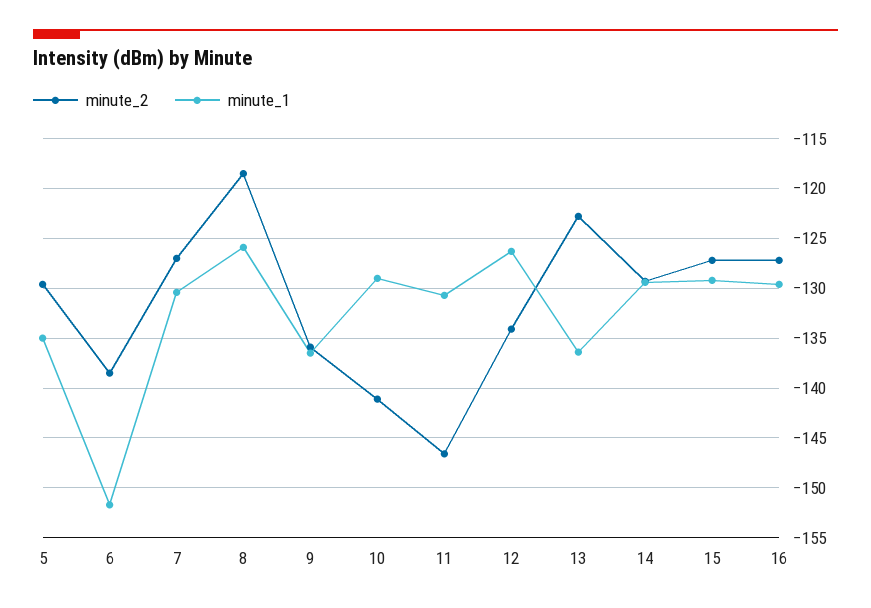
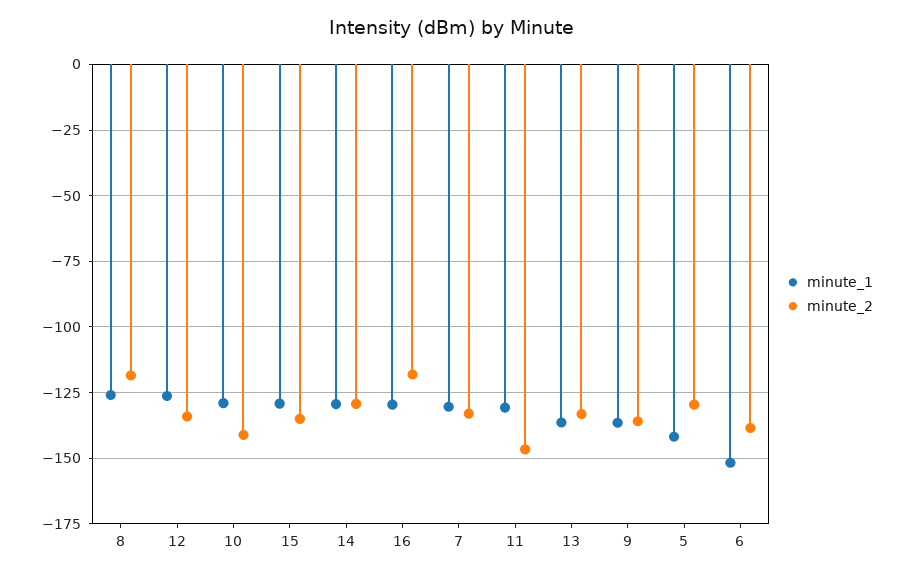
  {
    "minute_2": {
      "5": -130,
      "6": -139,
-     "7": -127,
+     "7": -132.5,
      "8": -119,
      "9": -136,
      "10": -141,
      "11": -147,
      "12": -134,
-     "13": -123,
+     "13": -132.5,
      "14": -129,
-     "15": -127,
+     "15": -135,
-     "16": -127
+     "16": -117.5
    },
    "minute_1": {
-     "5": -135,
+     "5": -142.5,
      "6": -152,
      "7": -130,
      "8": -126,
      "9": -137,
      "10": -129,
      "11": -131,
      "12": -126,
      "13": -136,
      "14": -129,
      "15": -129,
      "16": -130
    }
  }

